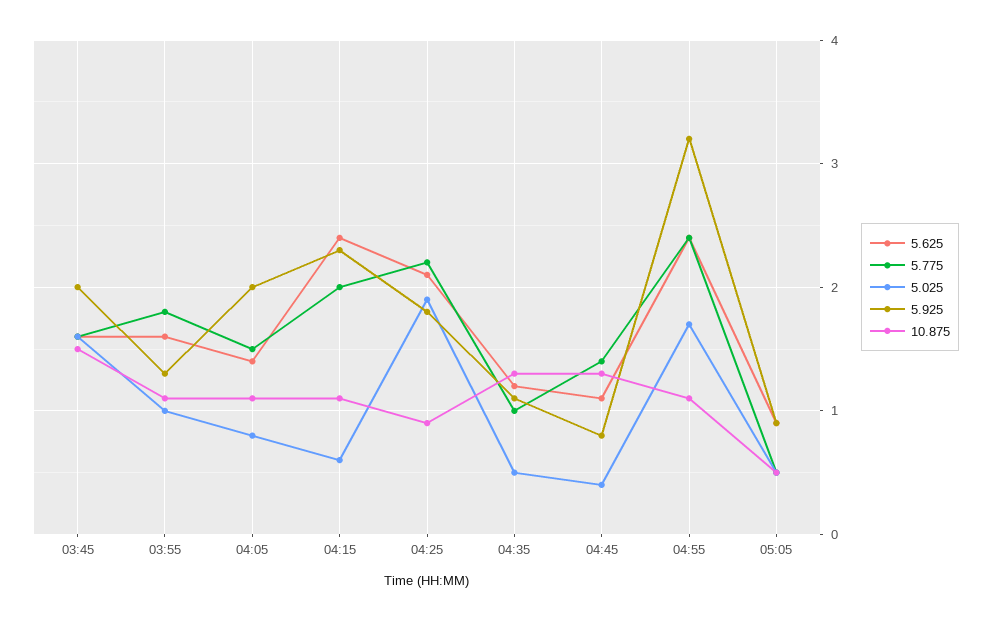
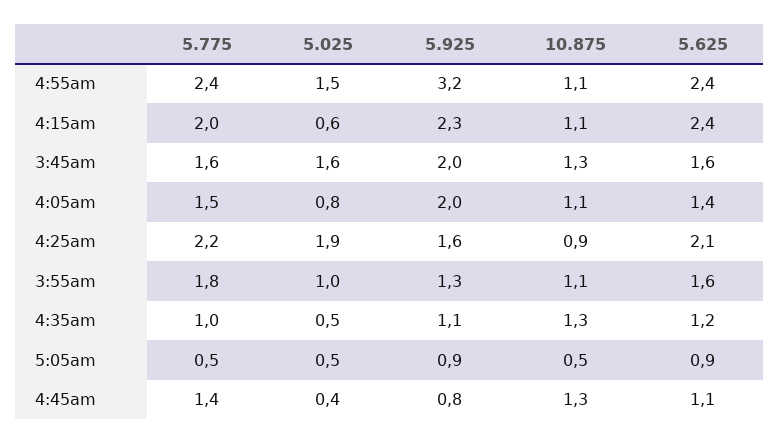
  {
    "5.625": {
      "03:45": 1.6,
      "03:55": 1.6,
      "04:05": 1.4,
      "04:15": 2.4,
      "04:25": 2.1,
      "04:35": 1.2,
      "04:45": 1.1,
      "04:55": 2.4,
      "05:05": 0.9
    },
    "5.775": {
      "03:45": 1.6,
      "03:55": 1.8,
      "04:05": 1.5,
      "04:15": 2,
      "04:25": 2.2,
      "04:35": 1,
      "04:45": 1.4,
      "04:55": 2.4,
      "05:05": 0.5
    },
    "5.025": {
      "03:45": 1.6,
      "03:55": 1,
      "04:05": 0.8,
      "04:15": 0.6,
      "04:25": 1.9,
      "04:35": 0.5,
      "04:45": 0.4,
-     "04:55": 1.7,
+     "04:55": 1.5,
      "05:05": 0.5
    },
    "5.925": {
      "03:45": 2,
      "03:55": 1.3,
      "04:05": 2,
      "04:15": 2.3,
-     "04:25": 1.8,
+     "04:25": 1.6,
      "04:35": 1.1,
      "04:45": 0.8,
      "04:55": 3.2,
      "05:05": 0.9
    },
    "10.875": {
-     "03:45": 1.5,
+     "03:45": 1.3,
      "03:55": 1.1,
      "04:05": 1.1,
      "04:15": 1.1,
      "04:25": 0.9,
      "04:35": 1.3,
      "04:45": 1.3,
      "04:55": 1.1,
      "05:05": 0.5
    }
  }

